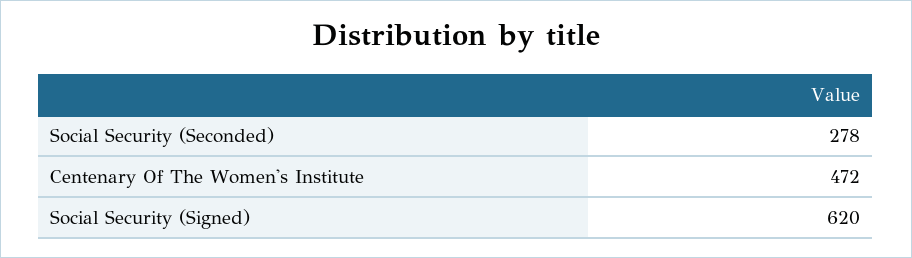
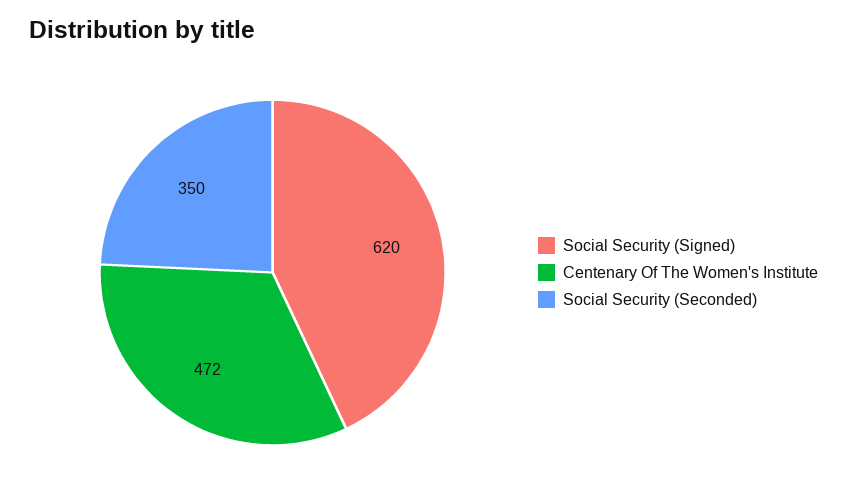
  {
-   "Social Security (Seconded)": 278,
+   "Social Security (Seconded)": 350,
    "Centenary Of The Women's Institute": 472,
    "Social Security (Signed)": 620
  }

